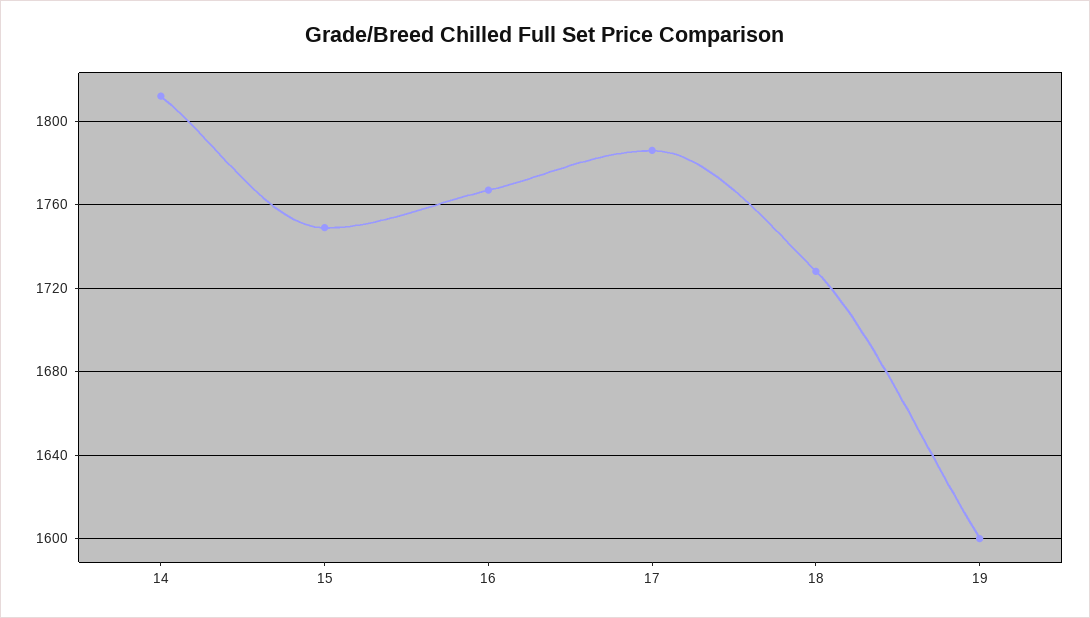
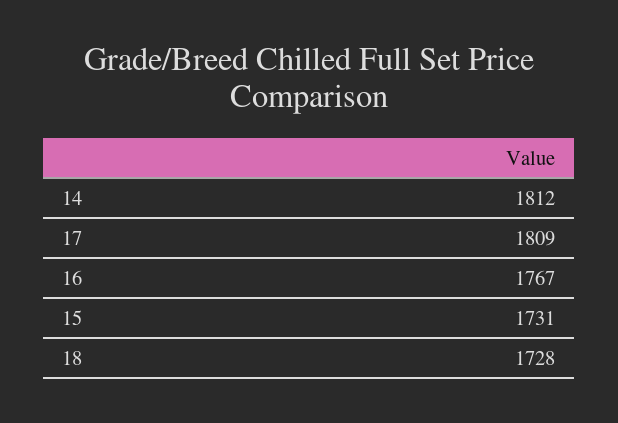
  {
    "14": 1812,
-   "15": 1750,
+   "15": 1731,
    "16": 1767,
-   "17": 1785,
+   "17": 1809,
-   "18": 1728,
+   "18": 1728
-   "19": 1600
  }

